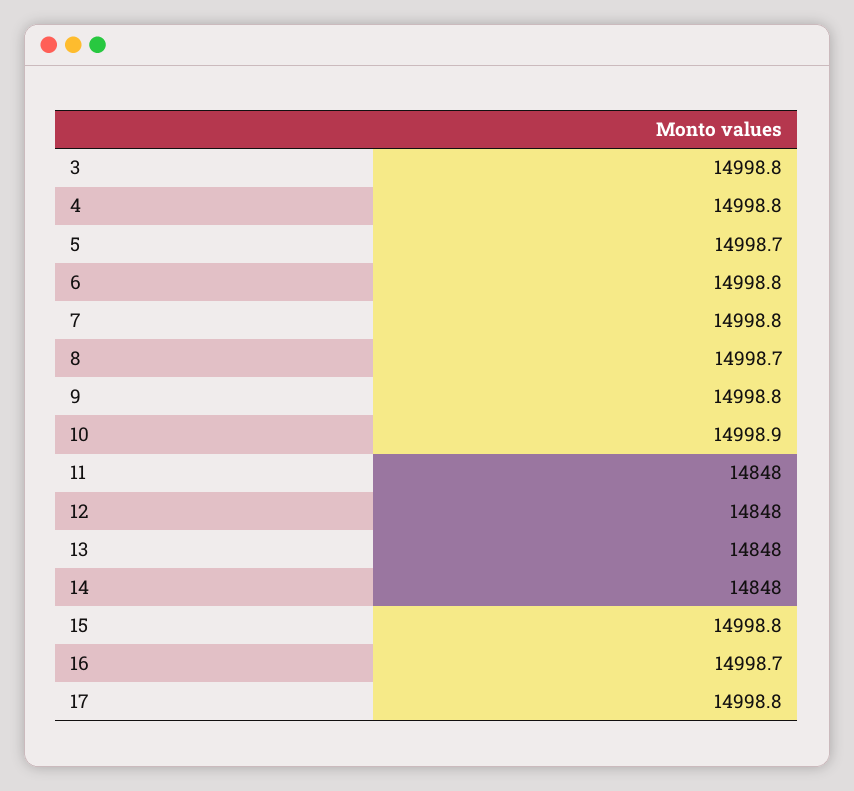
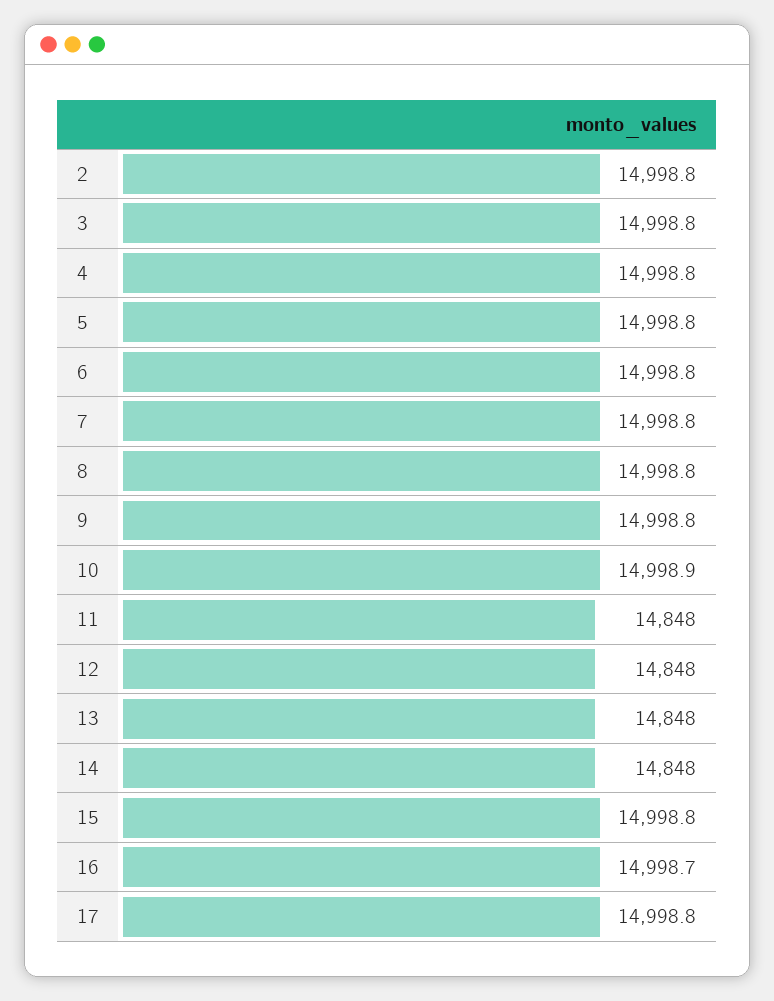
  {
    "3": 14998.8,
    "4": 14998.8,
-   "5": 14998.7,
+   "5": 14998.8,
    "6": 14998.8,
    "7": 14998.8,
-   "8": 14998.7,
+   "8": 14998.8,
    "9": 14998.8,
    "10": 14998.9,
    "11": 14848,
    "12": 14848,
    "13": 14848,
    "14": 14848,
    "15": 14998.8,
    "16": 14998.7,
-   "17": 14998.8
+   "17": 14998.8,
+   "2": 14998.8
  }

